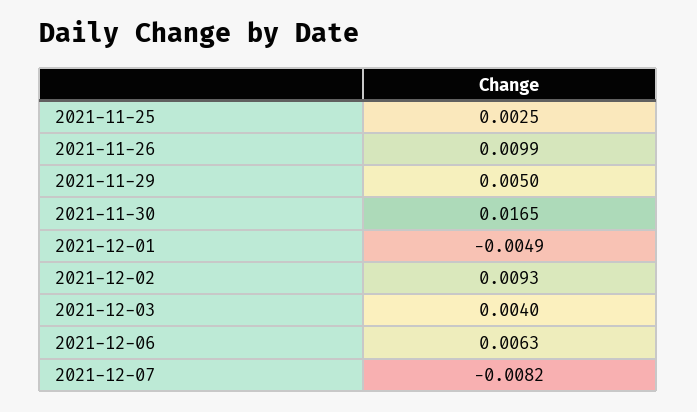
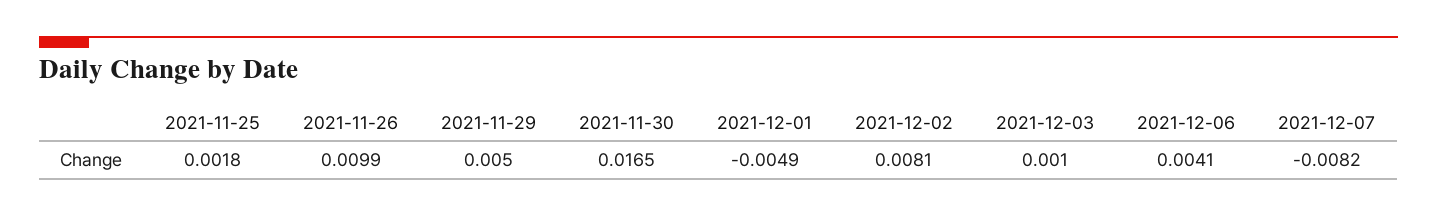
  {
-   "2021-11-25": 0.0025,
+   "2021-11-25": 0.0018,
    "2021-11-26": 0.0099,
    "2021-11-29": 0.005,
    "2021-11-30": 0.0165,
    "2021-12-01": -0.0049,
-   "2021-12-02": 0.0093,
+   "2021-12-02": 0.0081,
-   "2021-12-03": 0.004,
+   "2021-12-03": 0.001,
-   "2021-12-06": 0.0063,
+   "2021-12-06": 0.0041,
    "2021-12-07": -0.0082
  }

